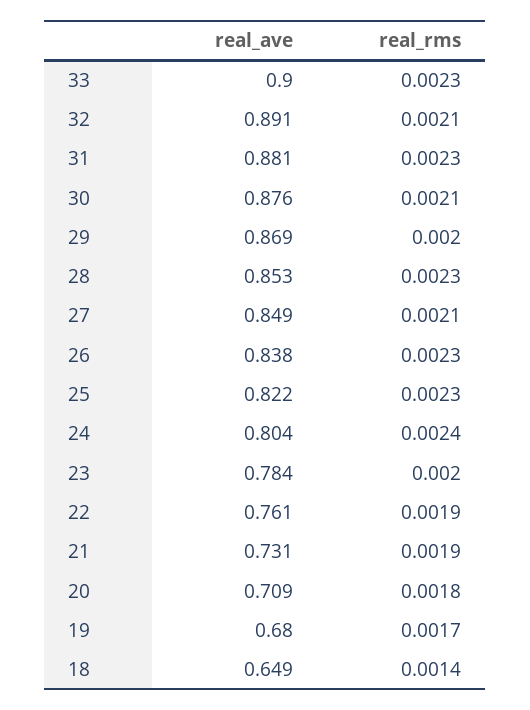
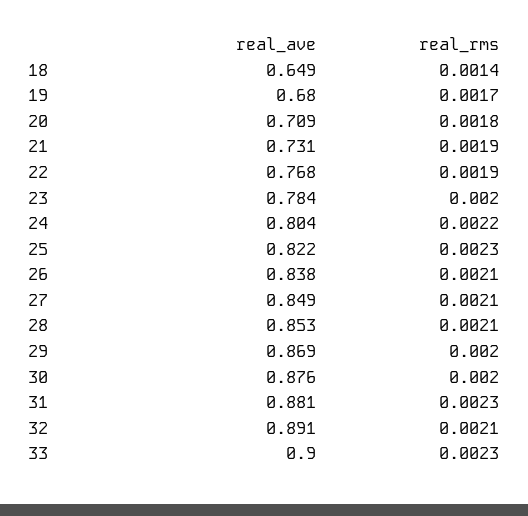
  {
    "real_ave": {
      "33": 0.9,
      "32": 0.891,
      "31": 0.881,
      "30": 0.876,
      "29": 0.869,
      "28": 0.853,
      "27": 0.849,
      "26": 0.838,
      "25": 0.822,
      "24": 0.804,
      "23": 0.784,
-     "22": 0.761,
+     "22": 0.768,
      "21": 0.731,
      "20": 0.709,
      "19": 0.68,
      "18": 0.649
    },
    "real_rms": {
      "33": 0.0023,
      "32": 0.0021,
      "31": 0.0023,
-     "30": 0.0021,
+     "30": 0.002,
      "29": 0.002,
-     "28": 0.0023,
+     "28": 0.0021,
      "27": 0.0021,
-     "26": 0.0023,
+     "26": 0.0021,
      "25": 0.0023,
-     "24": 0.0024,
+     "24": 0.0022,
      "23": 0.002,
      "22": 0.0019,
      "21": 0.0019,
      "20": 0.0018,
      "19": 0.0017,
      "18": 0.0014
    }
  }

